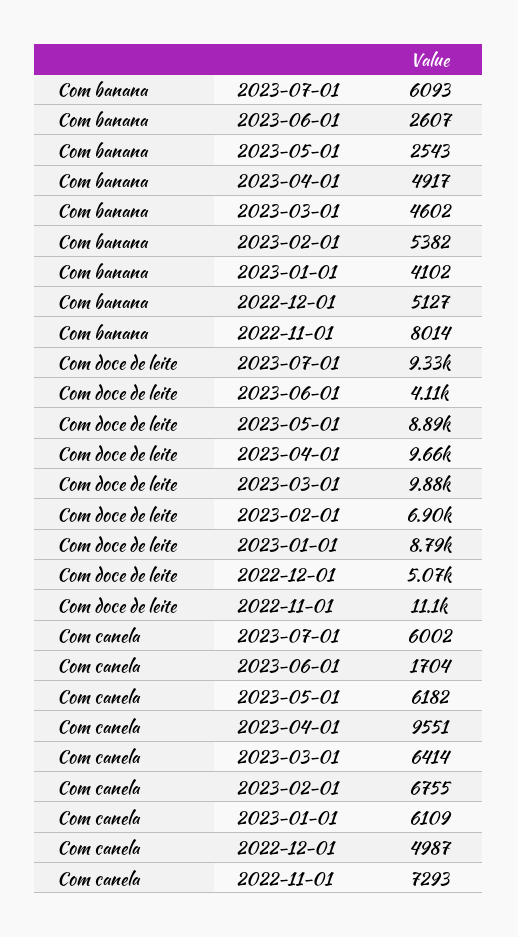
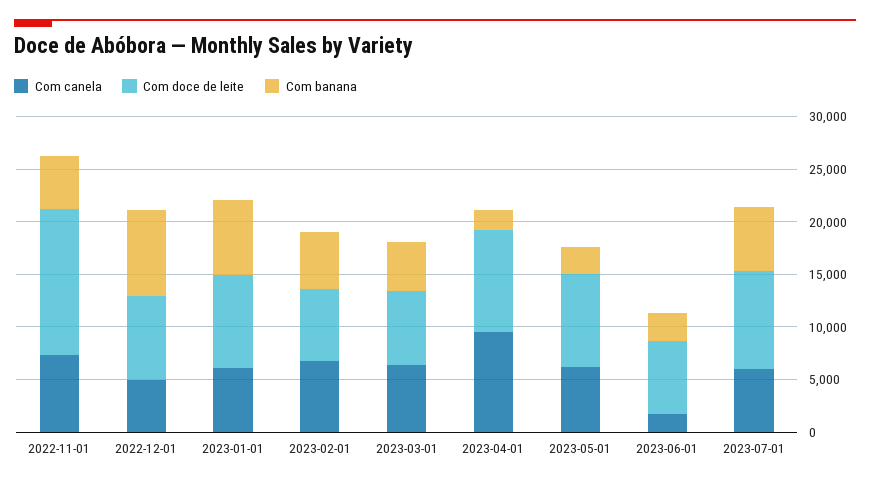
  {
    "Com banana": {
      "2023-07-01": 6093,
      "2023-06-01": 2607,
      "2023-05-01": 2543,
-     "2023-04-01": 4917,
+     "2023-04-01": 2000,
      "2023-03-01": 4602,
      "2023-02-01": 5382,
-     "2023-01-01": 4102,
+     "2023-01-01": 7000,
-     "2022-12-01": 5127,
+     "2022-12-01": 8000,
-     "2022-11-01": 8014
+     "2022-11-01": 5000
    },
    "Com doce de leite": {
      "2023-07-01": 9330,
-     "2023-06-01": 4110,
+     "2023-06-01": 7000,
      "2023-05-01": 8890,
      "2023-04-01": 9660,
-     "2023-03-01": 9880,
+     "2023-03-01": 7000,
      "2023-02-01": 6900,
      "2023-01-01": 8790,
-     "2022-12-01": 5070,
+     "2022-12-01": 8000,
-     "2022-11-01": 11100
+     "2022-11-01": 14000
    },
    "Com canela": {
      "2023-07-01": 6002,
      "2023-06-01": 1704,
      "2023-05-01": 6182,
      "2023-04-01": 9551,
      "2023-03-01": 6414,
      "2023-02-01": 6755,
      "2023-01-01": 6109,
      "2022-12-01": 4987,
      "2022-11-01": 7293
    }
  }

